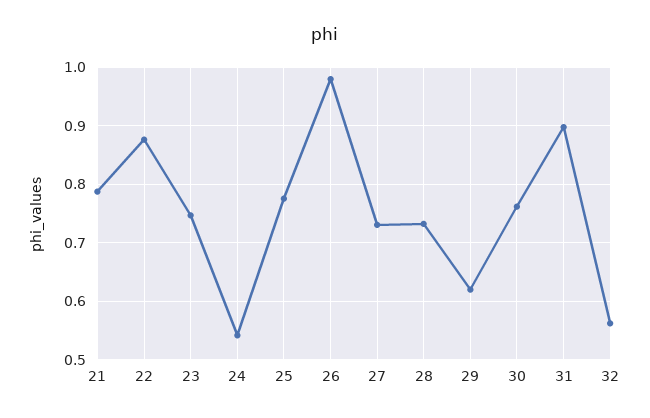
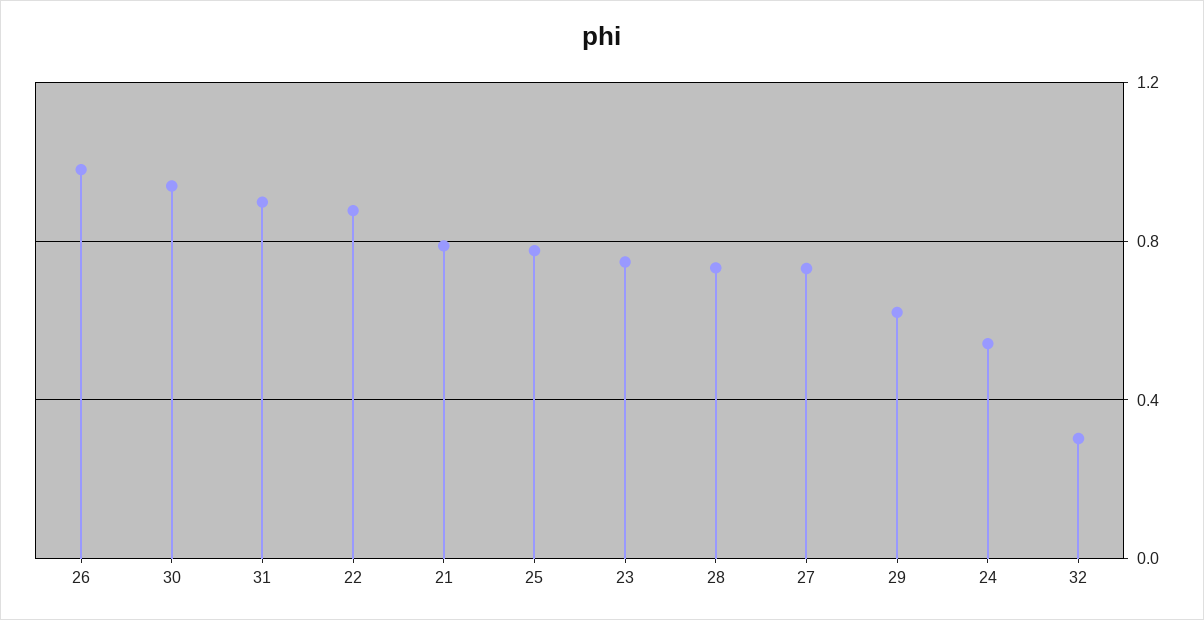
  {
    "21": 0.78,
    "22": 0.88,
    "23": 0.74,
    "24": 0.54,
    "25": 0.78,
    "26": 0.98,
    "27": 0.74,
    "28": 0.74,
    "29": 0.62,
-   "30": 0.76,
+   "30": 0.95,
    "31": 0.9,
-   "32": 0.56
+   "32": 0.3
  }

